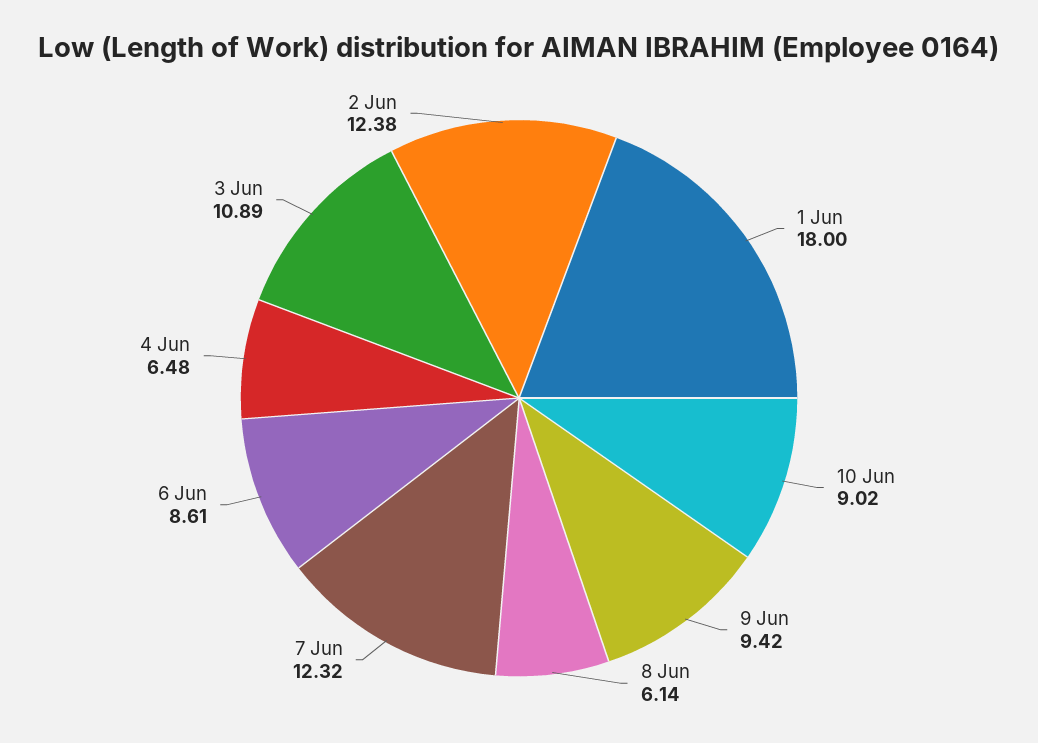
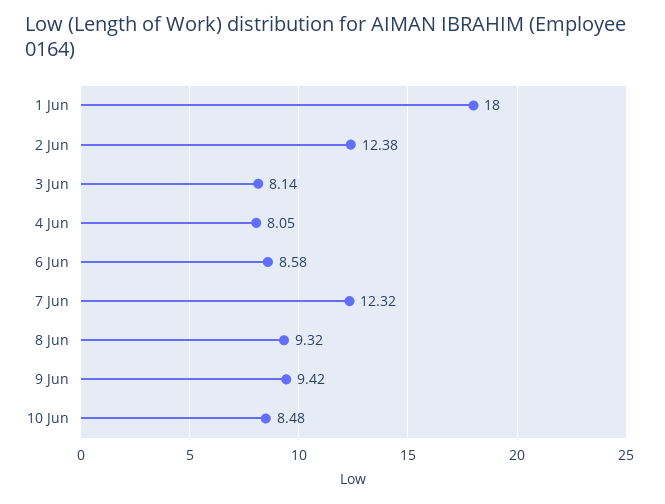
  {
    "1 Jun": 18,
-   "10 Jun": 9.02,
+   "10 Jun": 8.48,
    "9 Jun": 9.42,
-   "8 Jun": 6.14,
+   "8 Jun": 9.32,
    "7 Jun": 12.32,
-   "6 Jun": 8.61,
+   "6 Jun": 8.58,
-   "4 Jun": 6.48,
+   "4 Jun": 8.05,
-   "3 Jun": 10.89,
+   "3 Jun": 8.14,
    "2 Jun": 12.38
  }

